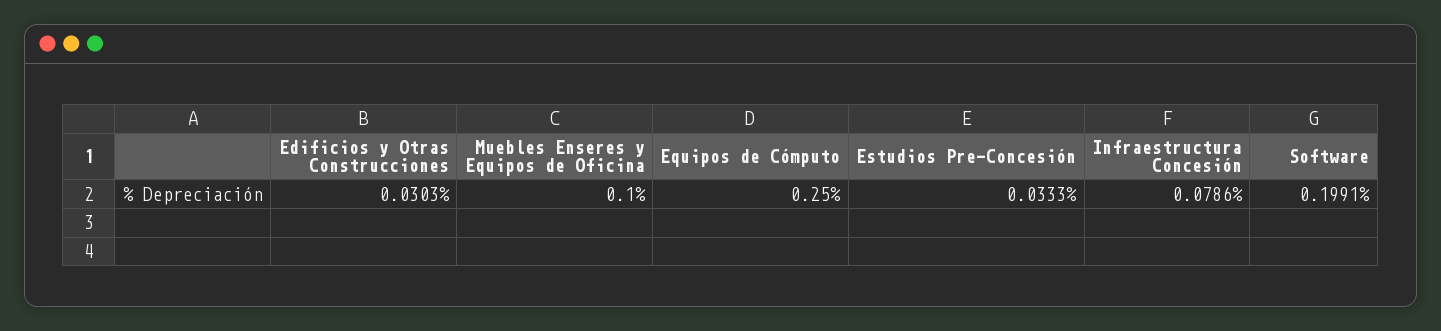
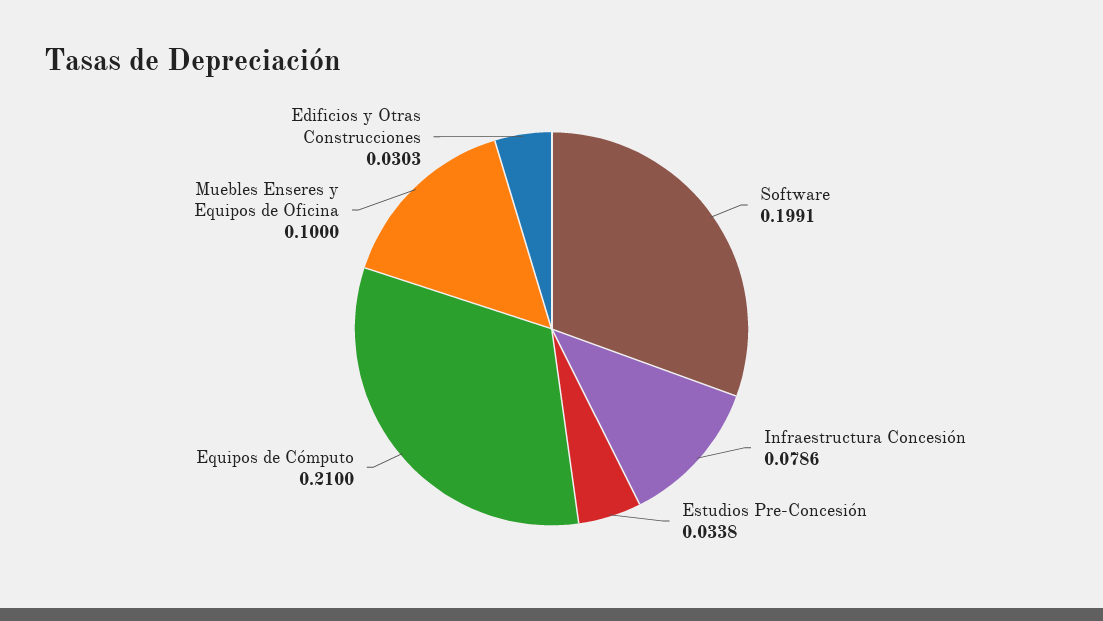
  {
    "Edificios y Otras Construcciones": 0.0303,
    "Muebles Enseres y Equipos de Oficina": 0.1,
-   "Equipos de Cómputo": 0.25,
+   "Equipos de Cómputo": 0.21,
-   "Estudios Pre-Concesión": 0.0333,
+   "Estudios Pre-Concesión": 0.0338,
    "Infraestructura Concesión": 0.0786,
    "Software": 0.1991
  }

